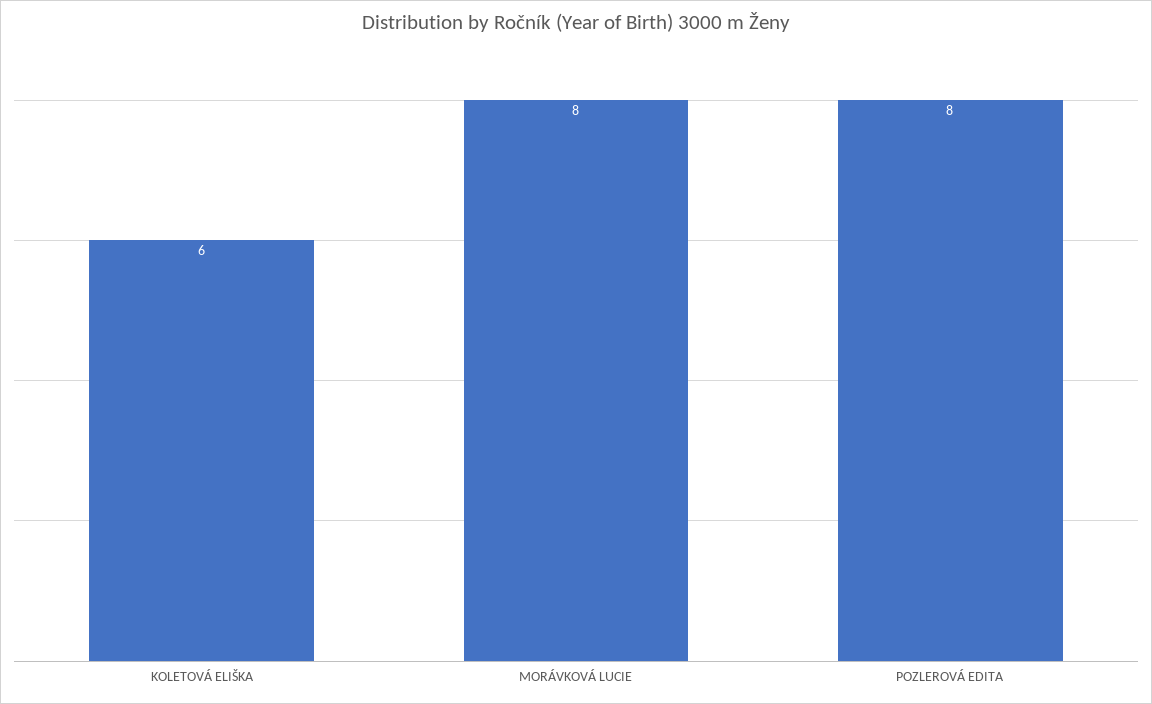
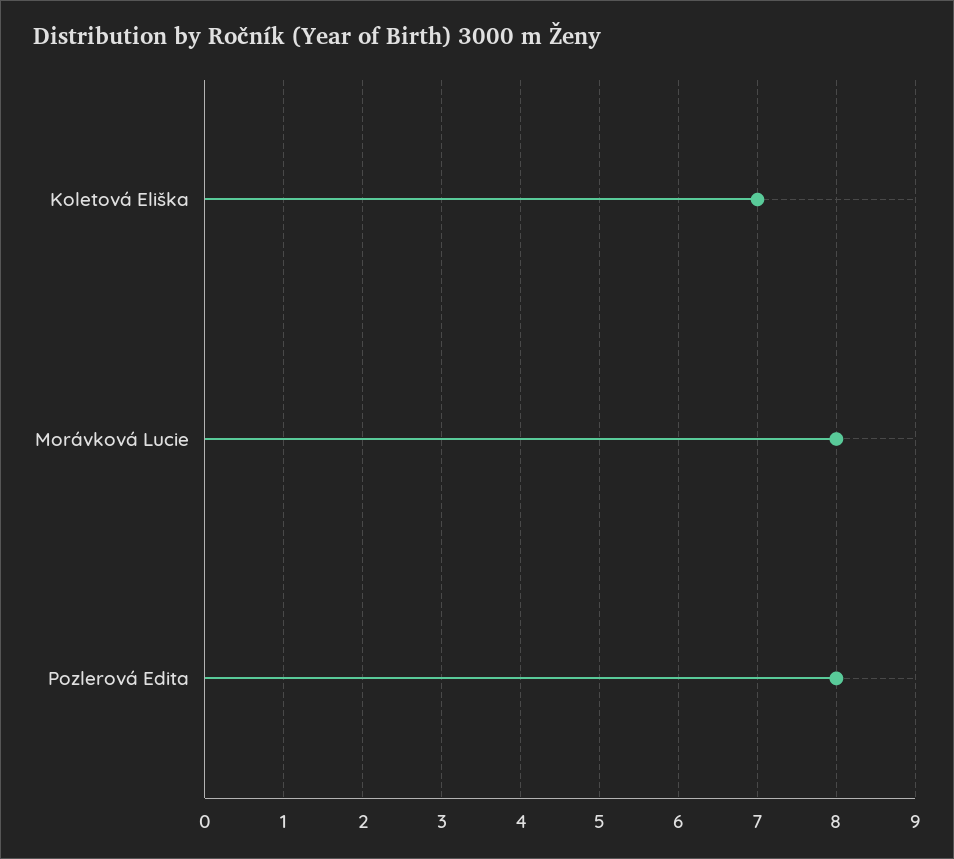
  {
-   "KOLETOVÁ ELIŠKA": 6,
+   "KOLETOVÁ ELIŠKA": 7,
    "MORÁVKOVÁ LUCIE": 8,
    "POZLEROVÁ EDITA": 8
  }

